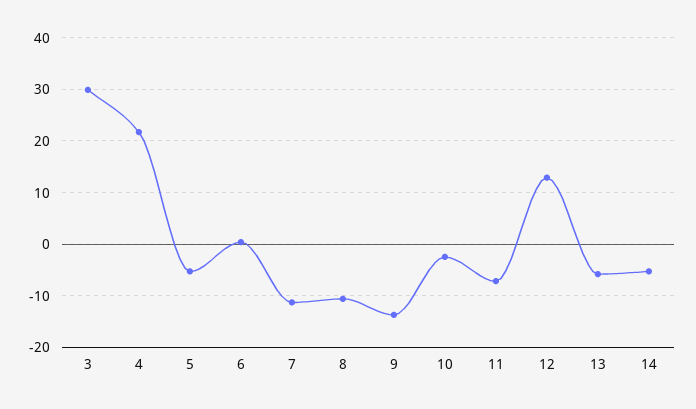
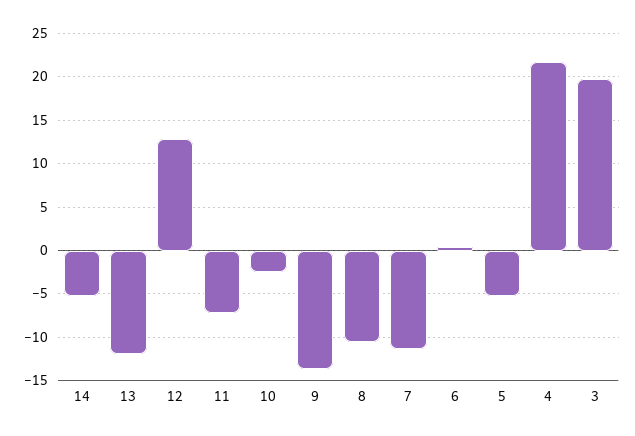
  {
-   "3": 30,
+   "3": 20,
    "4": 22,
    "5": -5,
    "6": 0,
    "7": -11,
    "8": -11,
    "9": -14,
    "10": -3,
    "11": -7,
    "12": 13,
-   "13": -6,
+   "13": -12,
    "14": -5
  }

